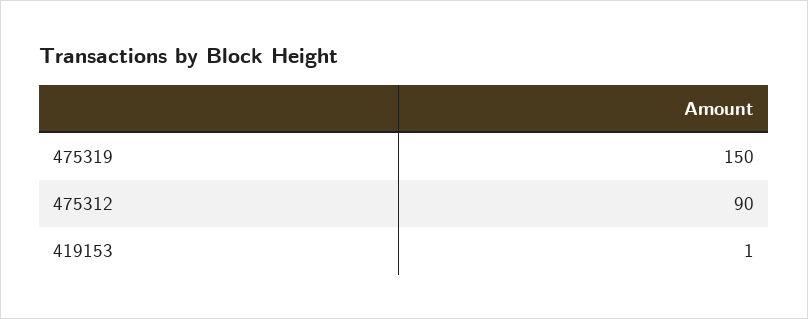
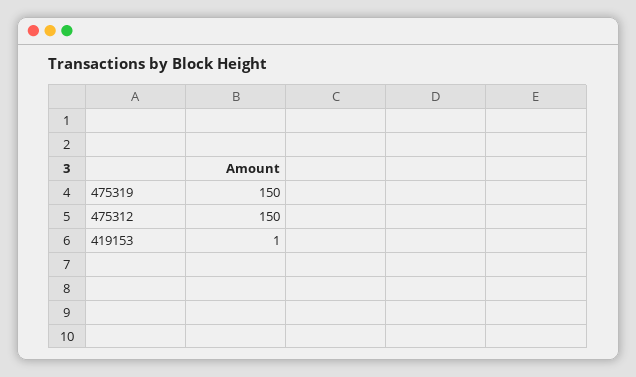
  {
    "475319": 150,
-   "475312": 90,
+   "475312": 150,
    "419153": 1
  }

